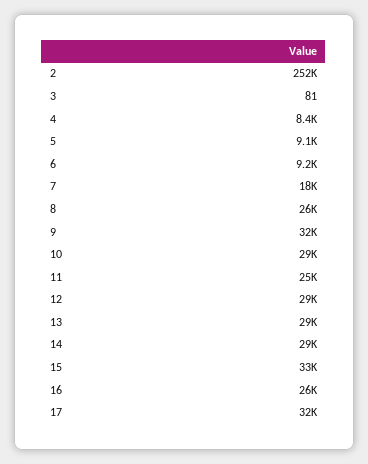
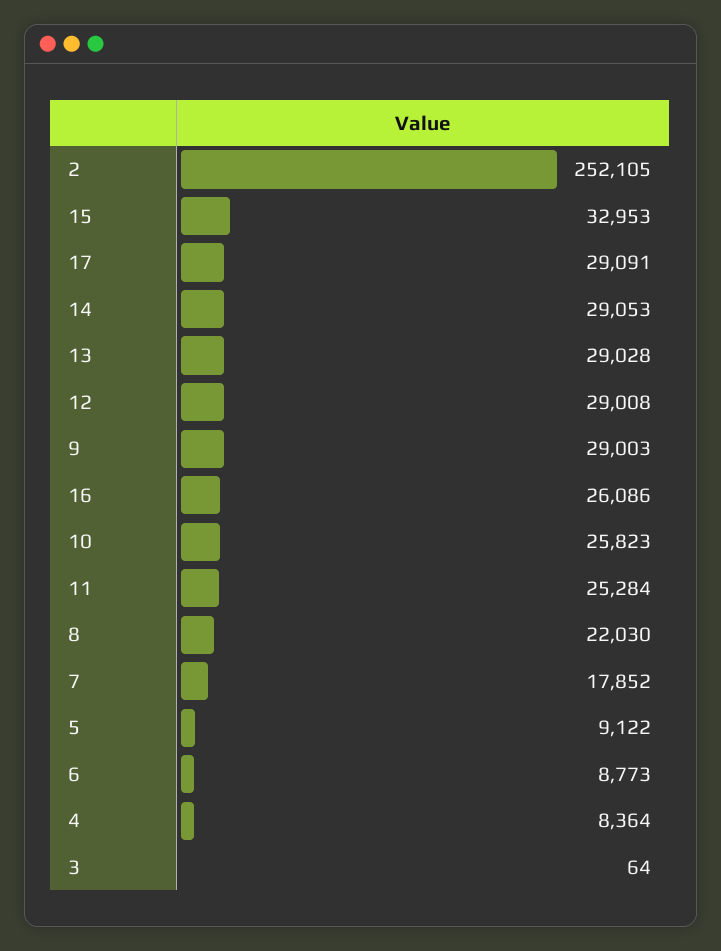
  {
    "2": 252105,
-   "3": 81,
+   "3": 64,
    "4": 8364,
    "5": 9122,
-   "6": 9200,
+   "6": 8773,
    "7": 17852,
-   "8": 26000,
+   "8": 22030,
-   "9": 32000,
+   "9": 29003,
-   "10": 29000,
+   "10": 25823,
    "11": 25284,
    "12": 29008,
    "13": 29028,
    "14": 29053,
    "15": 32953,
    "16": 26086,
-   "17": 32000
+   "17": 29091
  }

